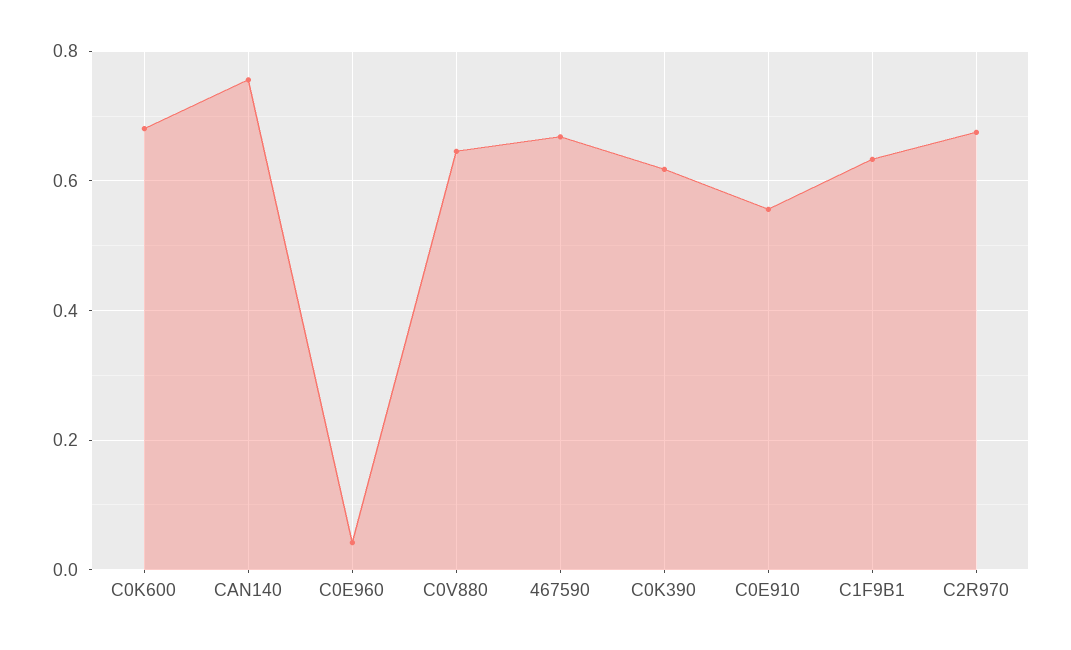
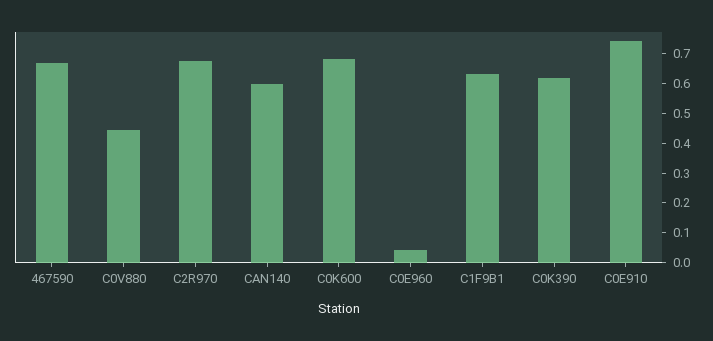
  {
    "C0K600": 0.68,
-   "CAN140": 0.76,
+   "CAN140": 0.6,
    "C0E960": 0.04,
-   "C0V880": 0.64,
+   "C0V880": 0.45,
    "467590": 0.66,
    "C0K390": 0.62,
-   "C0E910": 0.56,
+   "C0E910": 0.75,
    "C1F9B1": 0.64,
    "C2R970": 0.68
  }

